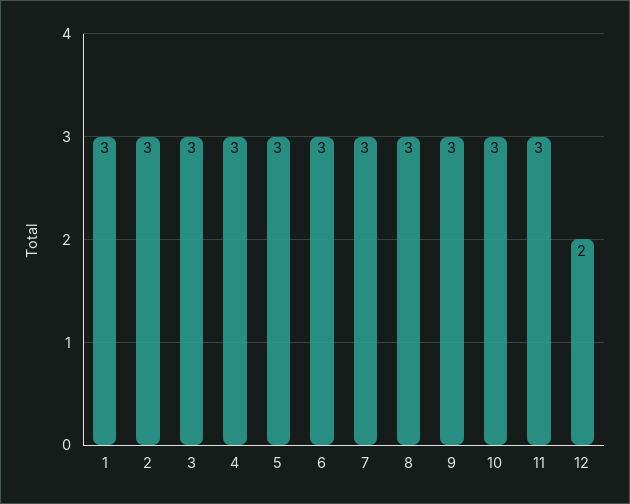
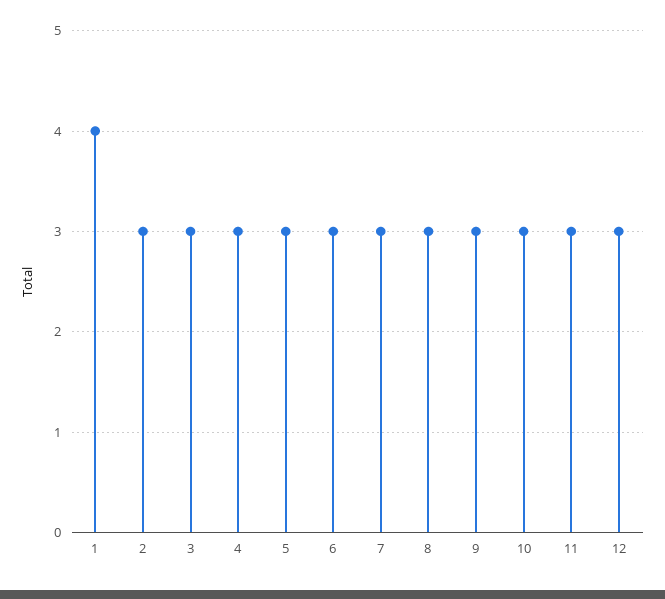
  {
-   "1": 3,
+   "1": 4,
    "2": 3,
    "3": 3,
    "4": 3,
    "5": 3,
    "6": 3,
    "7": 3,
    "8": 3,
    "9": 3,
    "10": 3,
    "11": 3,
-   "12": 2
+   "12": 3
  }

